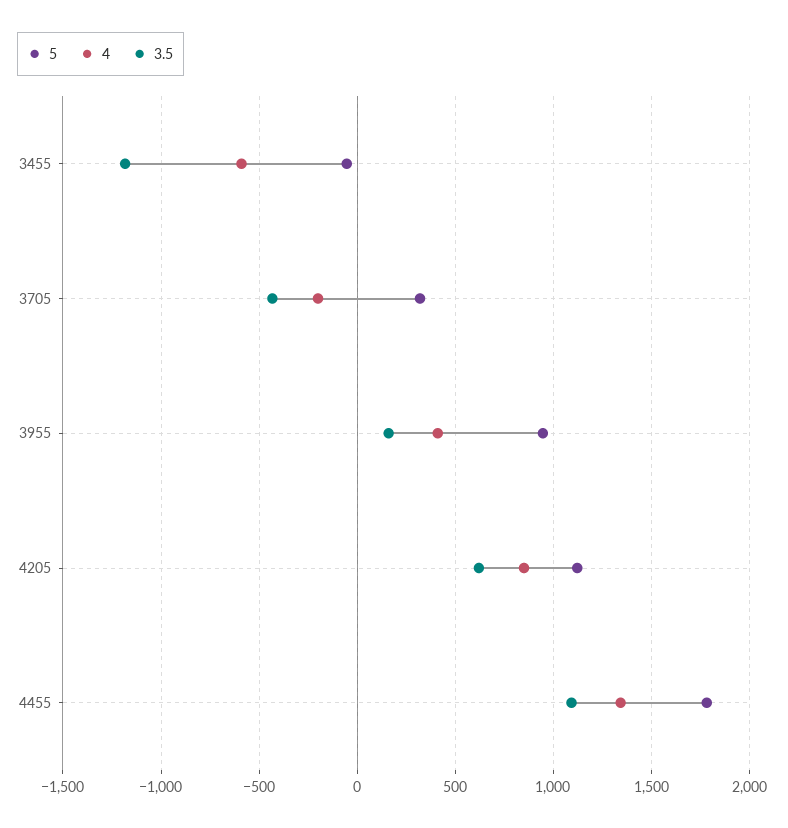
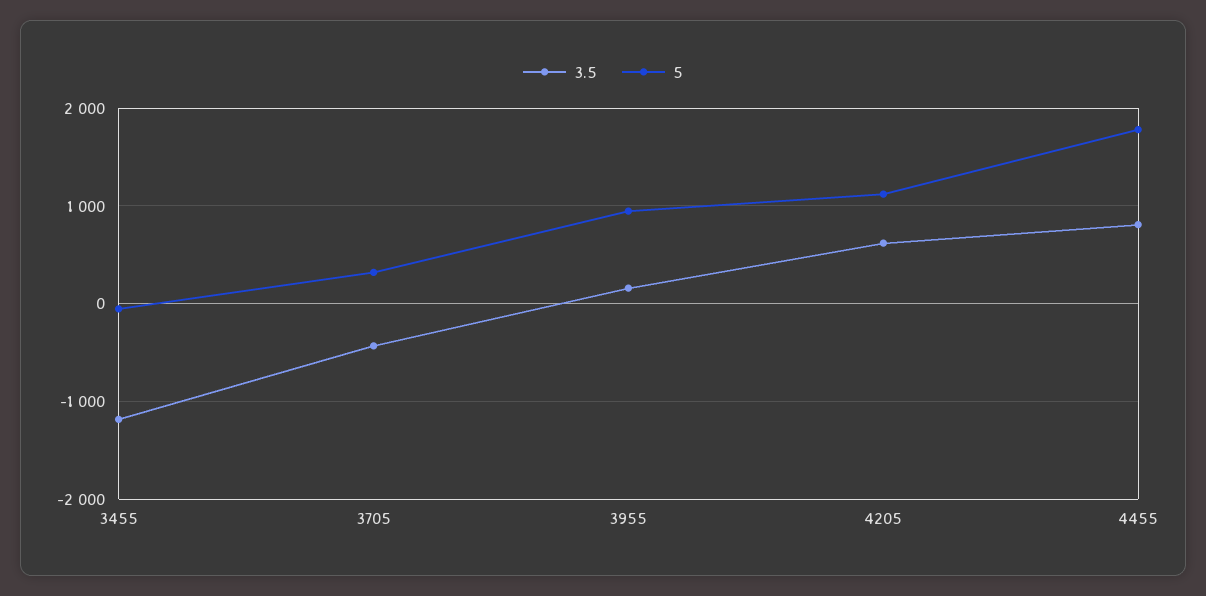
  {
    "5": {
      "3455": -50,
      "3705": 300,
      "3955": 950,
      "4205": 1100,
      "4455": 1800
    },
-   "4": {
-     "3455": -600,
-     "3705": -200,
-     "3955": 400,
-     "4205": 850,
-     "4455": 1350
-   },
    "3.5": {
      "3455": -1200,
      "3705": -450,
      "3955": 150,
      "4205": 600,
-     "4455": 1100
+     "4455": 800
    }
  }

